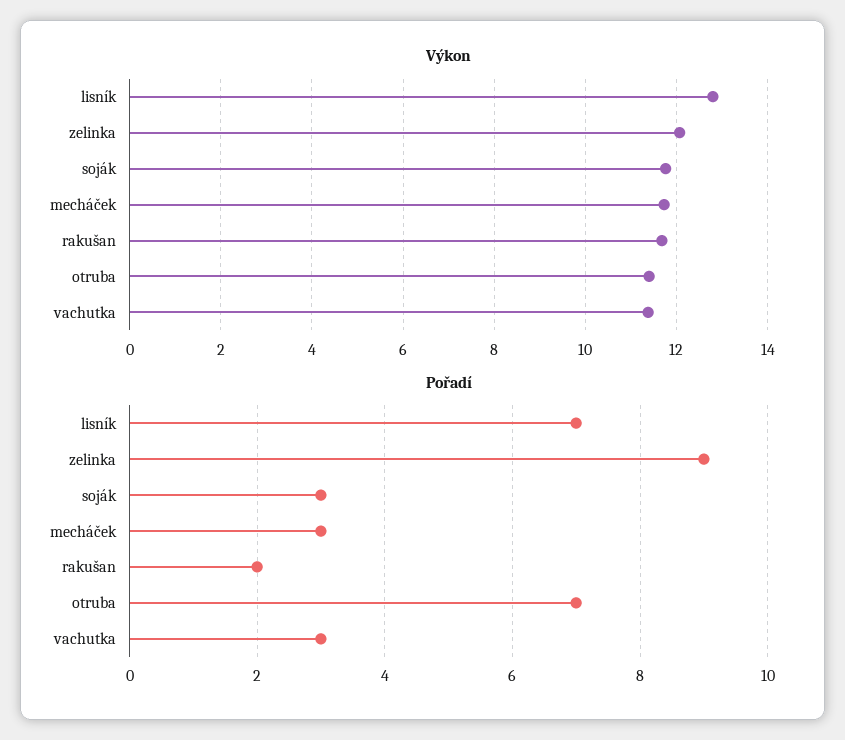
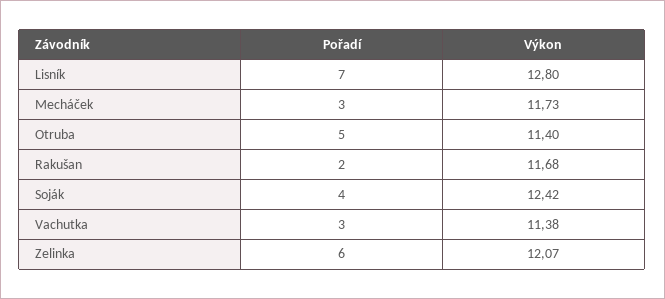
  {
    "Výkon": {
      "lisník": 12.8,
      "zelinka": 12.07,
-     "soják": 11.8,
+     "soják": 12.42,
      "mecháček": 11.73,
      "rakušan": 11.68,
      "otruba": 11.4,
      "vachutka": 11.38
    },
    "Pořadí": {
      "lisník": 7,
-     "zelinka": 9,
+     "zelinka": 6,
-     "soják": 3,
+     "soják": 4,
      "mecháček": 3,
      "rakušan": 2,
-     "otruba": 7,
+     "otruba": 5,
      "vachutka": 3
    }
  }

